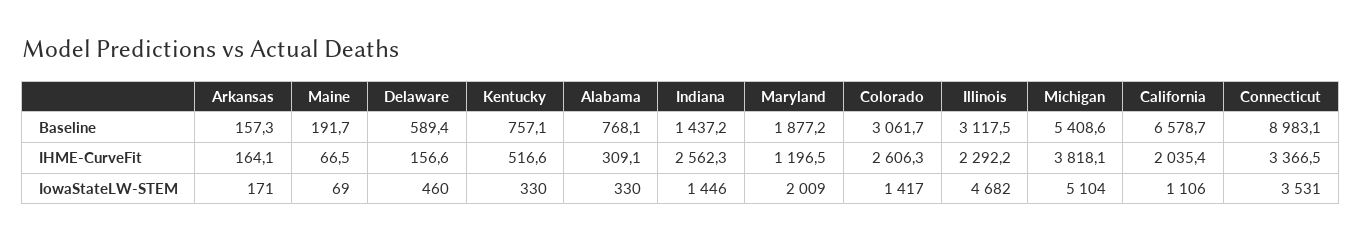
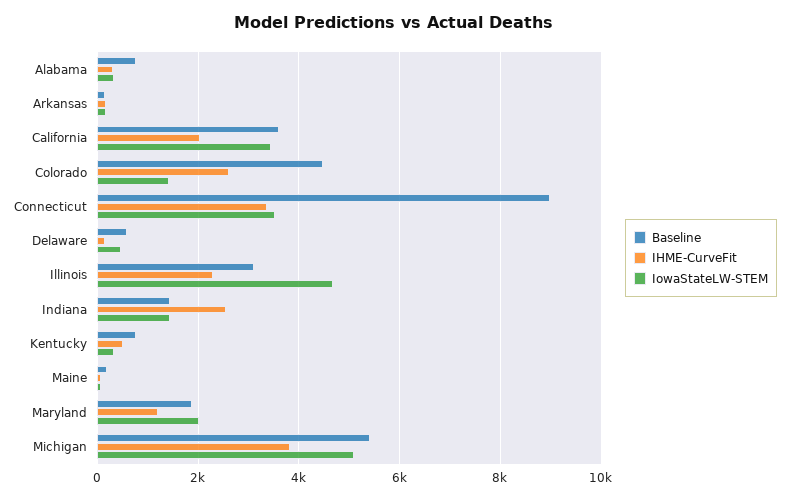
  {
    "Baseline": {
      "Arkansas": 157.3,
      "Maine": 191.7,
      "Delaware": 589.4,
      "Kentucky": 757.1,
      "Alabama": 768.1,
      "Indiana": 1437.2,
      "Maryland": 1877.2,
-     "Colorado": 3061.7,
+     "Colorado": 4400,
      "Illinois": 3117.5,
      "Michigan": 5408.6,
-     "California": 6578.7,
+     "California": 3600,
      "Connecticut": 8983.1
    },
    "IHME-CurveFit": {
      "Arkansas": 164.1,
      "Maine": 66.5,
      "Delaware": 156.6,
      "Kentucky": 516.6,
      "Alabama": 309.1,
      "Indiana": 2562.3,
      "Maryland": 1196.5,
      "Colorado": 2606.3,
      "Illinois": 2292.2,
      "Michigan": 3818.1,
      "California": 2035.4,
      "Connecticut": 3366.5
    },
    "IowaStateLW-STEM": {
      "Arkansas": 171,
      "Maine": 69,
      "Delaware": 460,
      "Kentucky": 330,
      "Alabama": 330,
      "Indiana": 1446,
      "Maryland": 2009,
      "Colorado": 1417,
      "Illinois": 4682,
      "Michigan": 5104,
-     "California": 1106,
+     "California": 3400,
      "Connecticut": 3531
    }
  }

